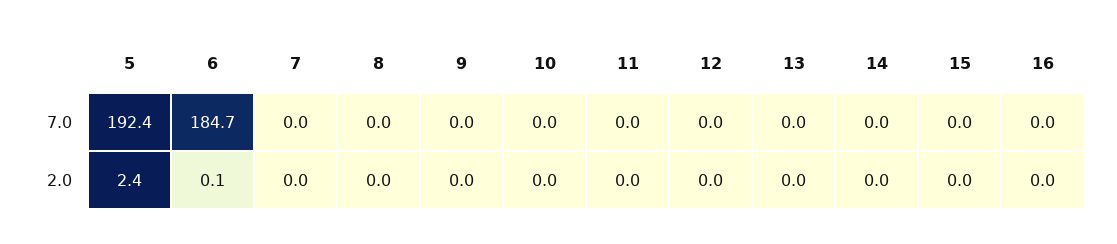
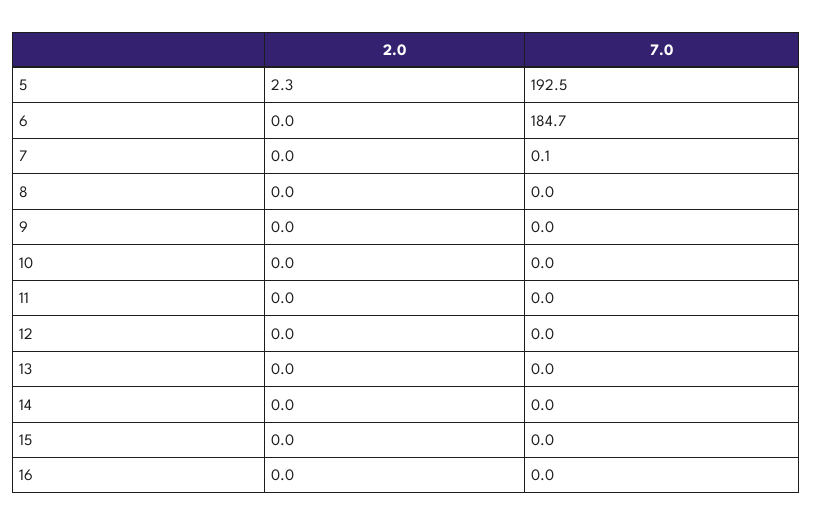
  {
    "5": {
-     "7.0": 192.4,
+     "7.0": 192.5,
-     "2.0": 2.4
+     "2.0": 2.3
    },
    "6": {
      "7.0": 184.7,
-     "2.0": 0.1
+     "2.0": 0
    },
    "7": {
-     "7.0": 0,
+     "7.0": 0.1,
      "2.0": 0
    },
    "8": {
      "7.0": 0,
      "2.0": 0
    },
    "9": {
      "7.0": 0,
      "2.0": 0
    },
    "10": {
      "7.0": 0,
      "2.0": 0
    },
    "11": {
      "7.0": 0,
      "2.0": 0
    },
    "12": {
      "7.0": 0,
      "2.0": 0
    },
    "13": {
      "7.0": 0,
      "2.0": 0
    },
    "14": {
      "7.0": 0,
      "2.0": 0
    },
    "15": {
      "7.0": 0,
      "2.0": 0
    },
    "16": {
      "7.0": 0,
      "2.0": 0
    }
  }

